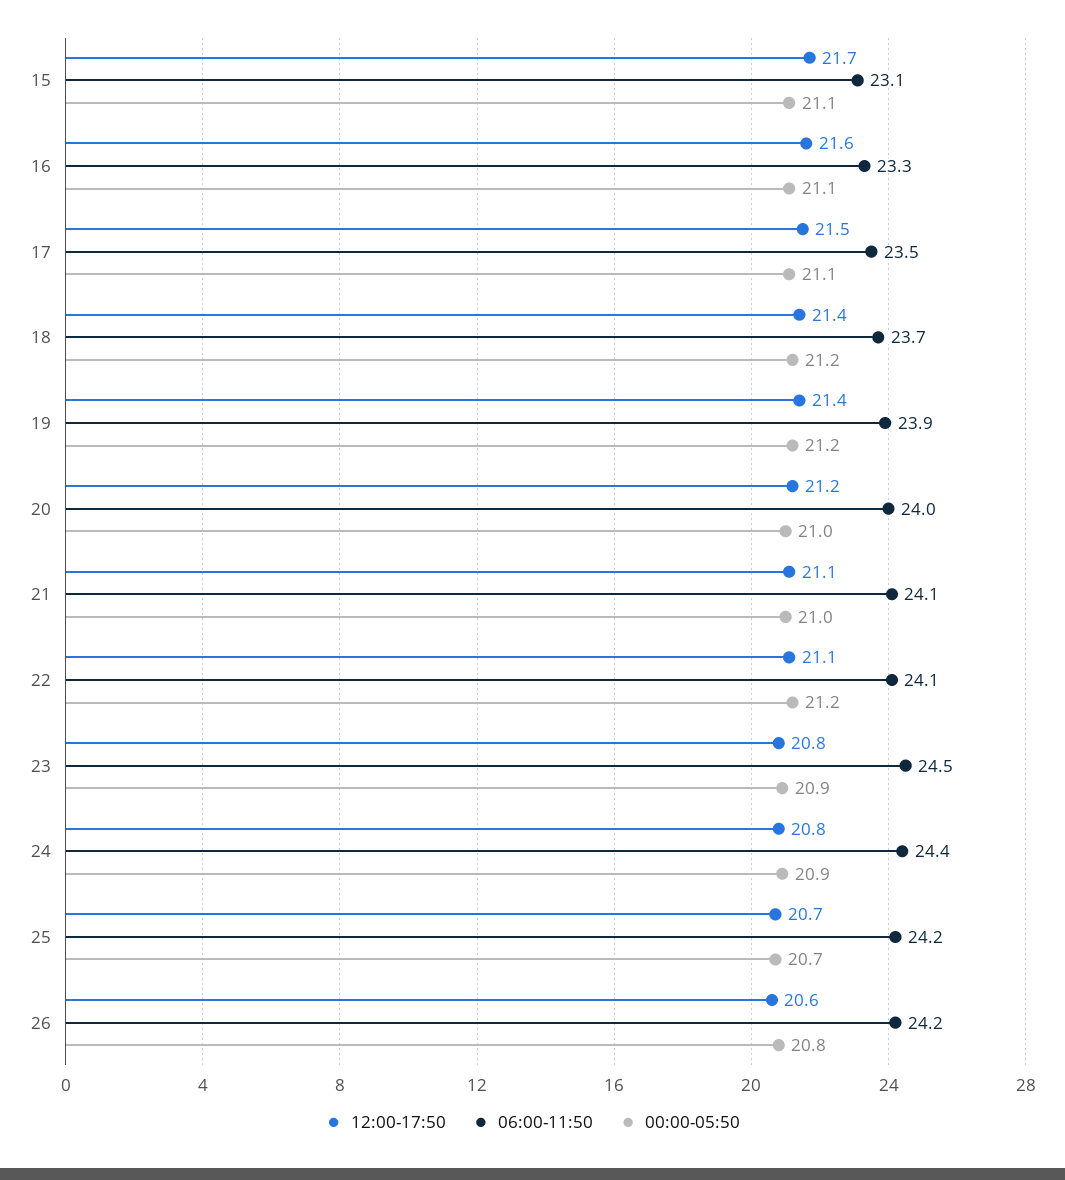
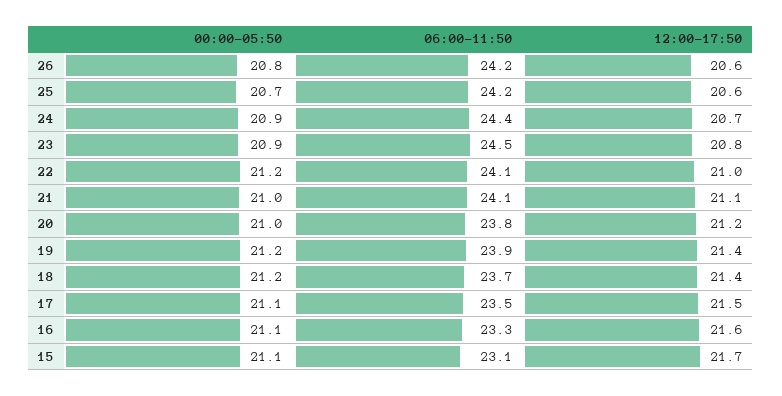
  {
    "12:00-17:50": {
      "15": 21.7,
      "16": 21.6,
      "17": 21.5,
      "18": 21.4,
      "19": 21.4,
      "20": 21.2,
      "21": 21.1,
-     "22": 21.1,
+     "22": 21,
      "23": 20.8,
-     "24": 20.8,
+     "24": 20.7,
-     "25": 20.7,
+     "25": 20.6,
      "26": 20.6
    },
    "06:00-11:50": {
      "15": 23.1,
      "16": 23.3,
      "17": 23.5,
      "18": 23.7,
      "19": 23.9,
-     "20": 24,
+     "20": 23.8,
      "21": 24.1,
      "22": 24.1,
      "23": 24.5,
      "24": 24.4,
      "25": 24.2,
      "26": 24.2
    },
    "00:00-05:50": {
      "15": 21.1,
      "16": 21.1,
      "17": 21.1,
      "18": 21.2,
      "19": 21.2,
      "20": 21,
      "21": 21,
      "22": 21.2,
      "23": 20.9,
      "24": 20.9,
      "25": 20.7,
      "26": 20.8
    }
  }

